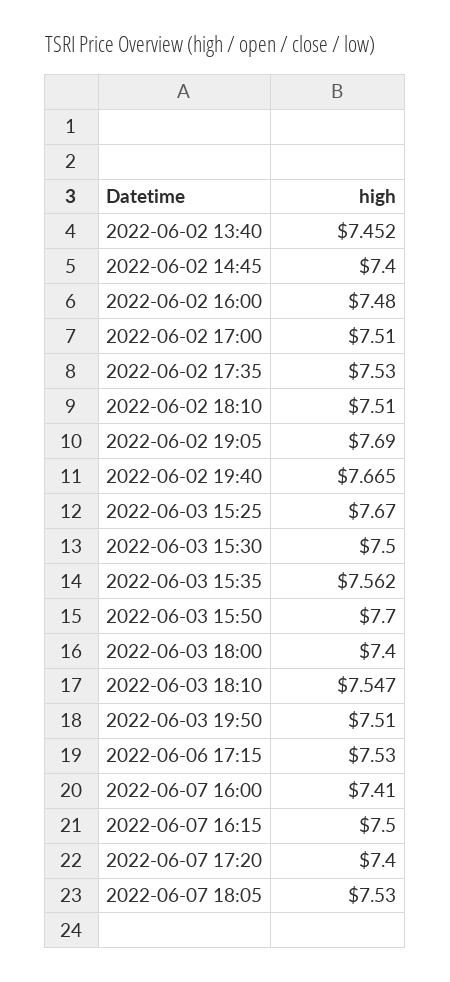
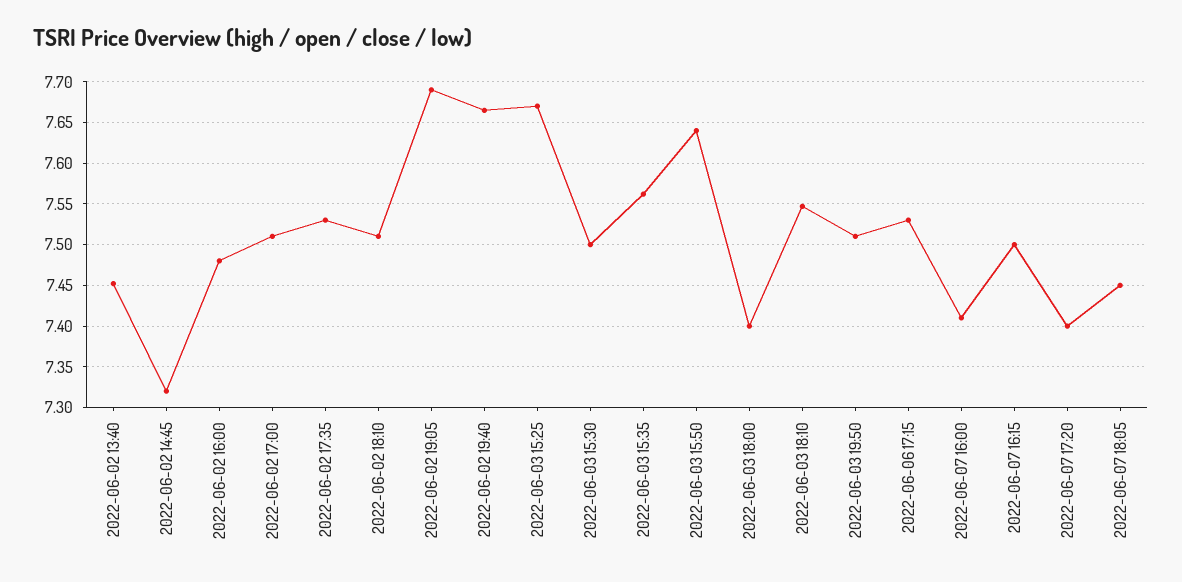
  {
    "2022-06-02 13:40": 7.452,
-   "2022-06-02 14:45": 7.4,
+   "2022-06-02 14:45": 7.32,
    "2022-06-02 16:00": 7.48,
    "2022-06-02 17:00": 7.51,
    "2022-06-02 17:35": 7.53,
    "2022-06-02 18:10": 7.51,
    "2022-06-02 19:05": 7.69,
    "2022-06-02 19:40": 7.665,
    "2022-06-03 15:25": 7.67,
    "2022-06-03 15:30": 7.5,
    "2022-06-03 15:35": 7.562,
-   "2022-06-03 15:50": 7.7,
+   "2022-06-03 15:50": 7.64,
    "2022-06-03 18:00": 7.4,
    "2022-06-03 18:10": 7.547,
    "2022-06-03 19:50": 7.51,
    "2022-06-06 17:15": 7.53,
    "2022-06-07 16:00": 7.41,
    "2022-06-07 16:15": 7.5,
    "2022-06-07 17:20": 7.4,
-   "2022-06-07 18:05": 7.53
+   "2022-06-07 18:05": 7.45
  }

